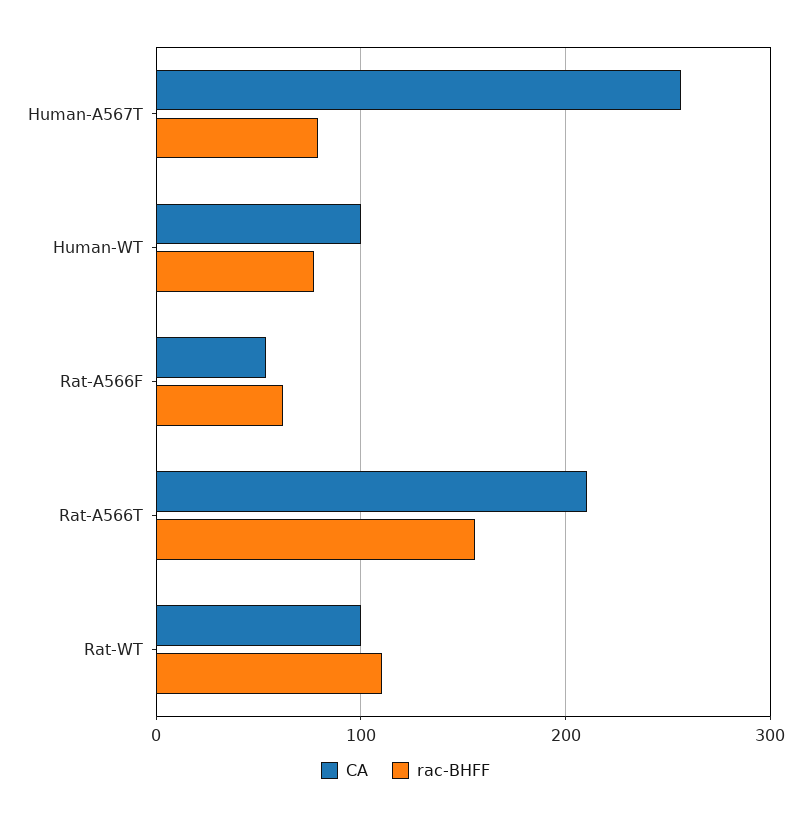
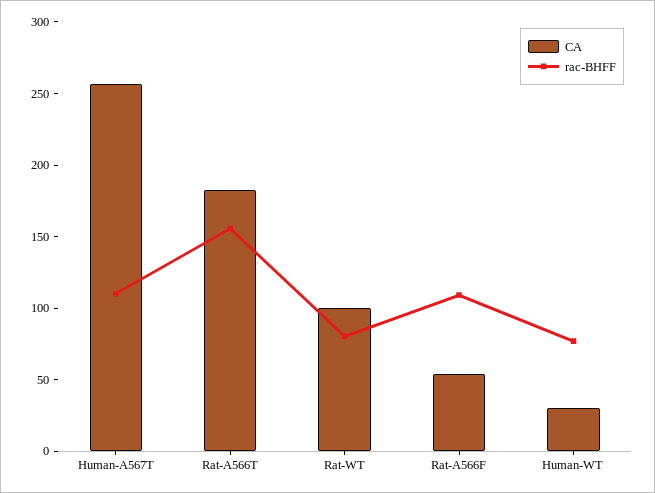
  {
    "CA": {
      "Human-A567T": 260,
-     "Human-WT": 100,
+     "Human-WT": 30,
      "Rat-A566F": 50,
-     "Rat-A566T": 210,
+     "Rat-A566T": 180,
      "Rat-WT": 100
    },
    "rac-BHFF": {
-     "Human-A567T": 80,
+     "Human-A567T": 110,
      "Human-WT": 80,
-     "Rat-A566F": 60,
+     "Rat-A566F": 110,
      "Rat-A566T": 160,
-     "Rat-WT": 110
+     "Rat-WT": 80
    }
  }

